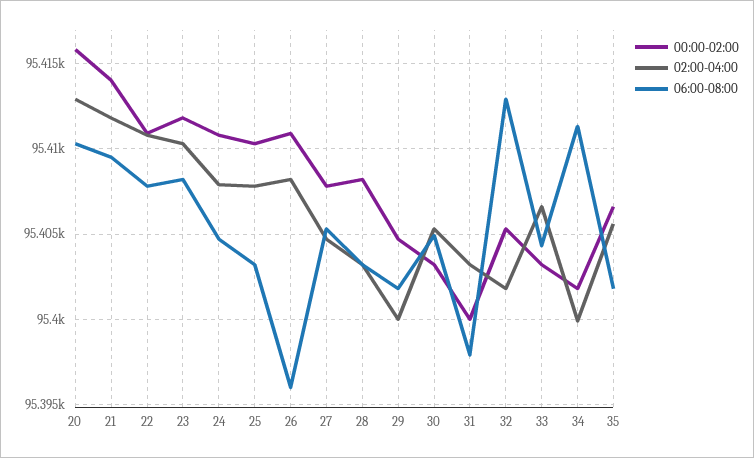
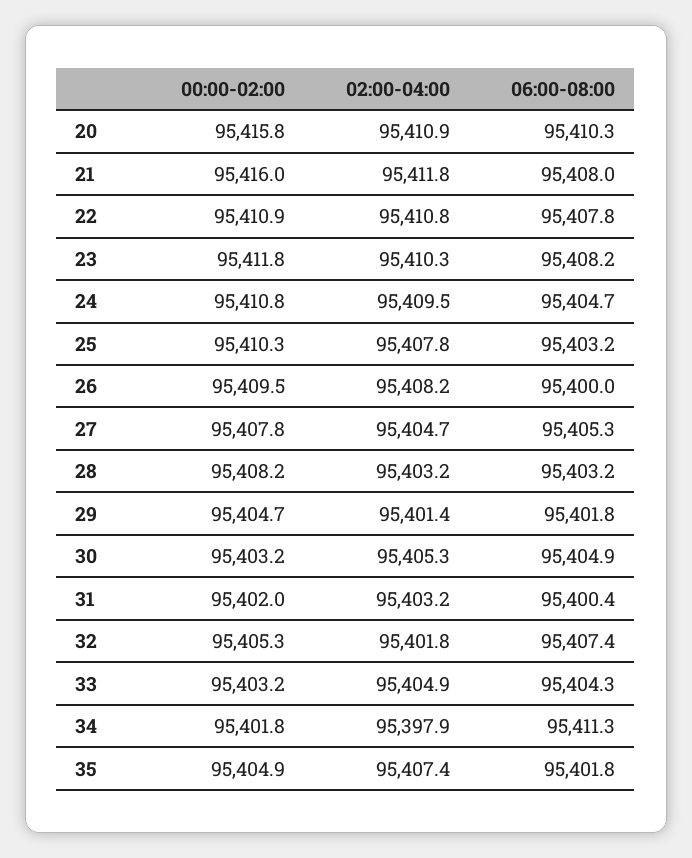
  {
    "00:00-02:00": {
      "20": 95415.8,
-     "21": 95414,
+     "21": 95416,
      "22": 95410.9,
      "23": 95411.8,
      "24": 95410.8,
      "25": 95410.3,
-     "26": 95411,
+     "26": 95409.5,
      "27": 95407.8,
      "28": 95408.2,
      "29": 95404.7,
      "30": 95403.2,
-     "31": 95400,
+     "31": 95402,
      "32": 95405.3,
      "33": 95403.2,
      "34": 95401.8,
-     "35": 95406.5
+     "35": 95404.9
    },
    "02:00-04:00": {
-     "20": 95413,
+     "20": 95410.9,
      "21": 95411.8,
      "22": 95410.8,
      "23": 95410.3,
-     "24": 95408,
+     "24": 95409.5,
      "25": 95407.8,
      "26": 95408.2,
      "27": 95404.7,
      "28": 95403.2,
-     "29": 95400,
+     "29": 95401.4,
      "30": 95405.3,
      "31": 95403.2,
      "32": 95401.8,
-     "33": 95406.5,
+     "33": 95404.9,
-     "34": 95400,
+     "34": 95397.9,
-     "35": 95405.5
+     "35": 95407.4
    },
    "06:00-08:00": {
      "20": 95410.3,
-     "21": 95409.5,
+     "21": 95408,
      "22": 95407.8,
      "23": 95408.2,
      "24": 95404.7,
      "25": 95403.2,
-     "26": 95396,
+     "26": 95400,
      "27": 95405.3,
      "28": 95403.2,
      "29": 95401.8,
      "30": 95404.9,
-     "31": 95398,
+     "31": 95400.4,
-     "32": 95413,
+     "32": 95407.4,
      "33": 95404.3,
      "34": 95411.3,
      "35": 95401.8
    }
  }

